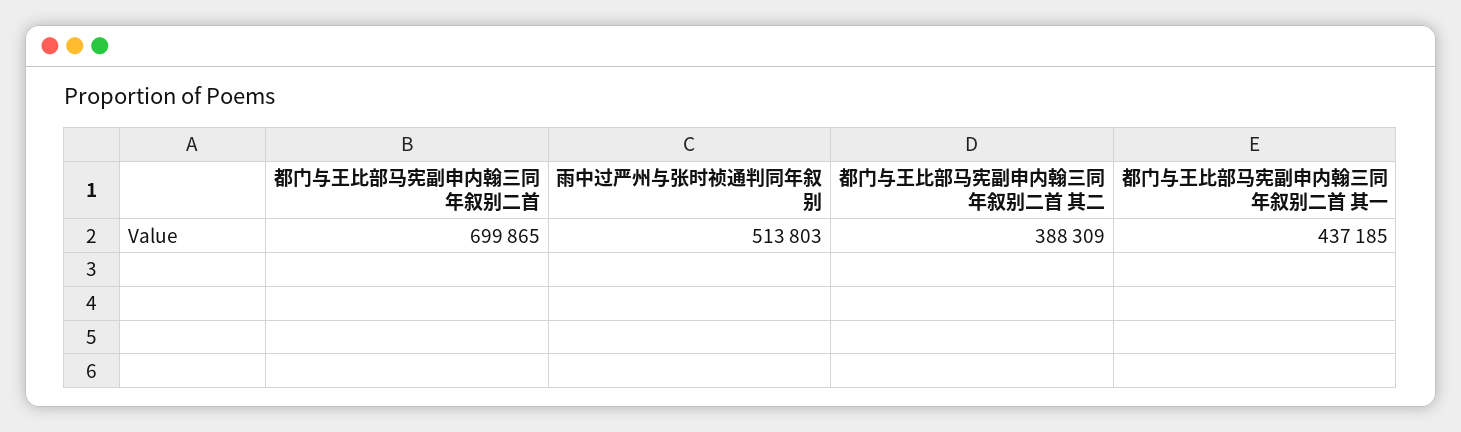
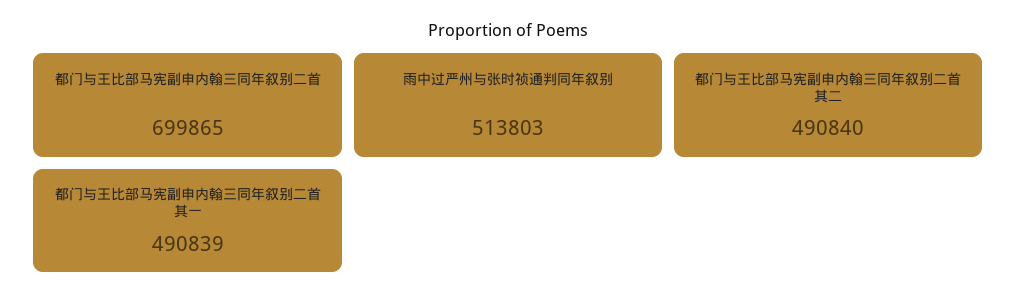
  {
    "都门与王比部马宪副申内翰三同年叙别二首": 699865,
    "雨中过严州与张时祯通判同年叙别": 513803,
-   "都门与王比部马宪副申内翰三同年叙别二首 其二": 388309,
+   "都门与王比部马宪副申内翰三同年叙别二首 其二": 490840,
-   "都门与王比部马宪副申内翰三同年叙别二首 其一": 437185
+   "都门与王比部马宪副申内翰三同年叙别二首 其一": 490839
  }

